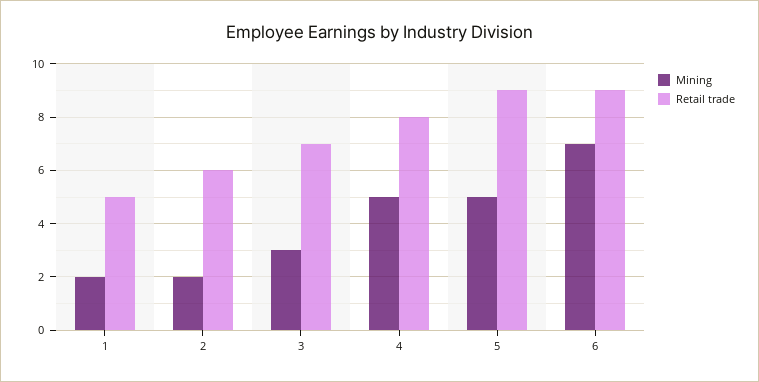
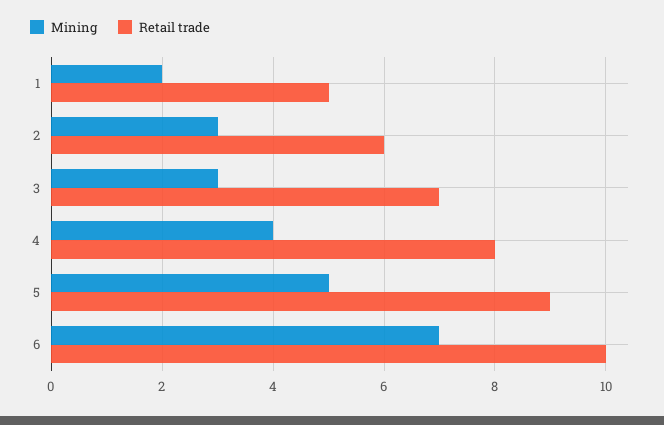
  {
    "Mining": {
      "1": 2,
-     "2": 2,
+     "2": 3,
      "3": 3,
-     "4": 5,
+     "4": 4,
      "5": 5,
      "6": 7
    },
    "Retail trade": {
      "1": 5,
      "2": 6,
      "3": 7,
      "4": 8,
      "5": 9,
-     "6": 9
+     "6": 10
    }
  }

